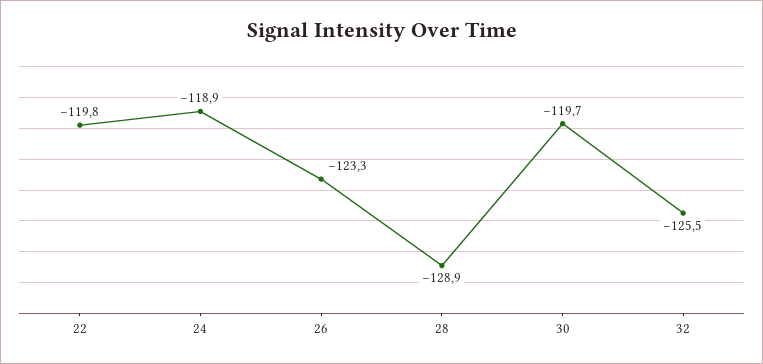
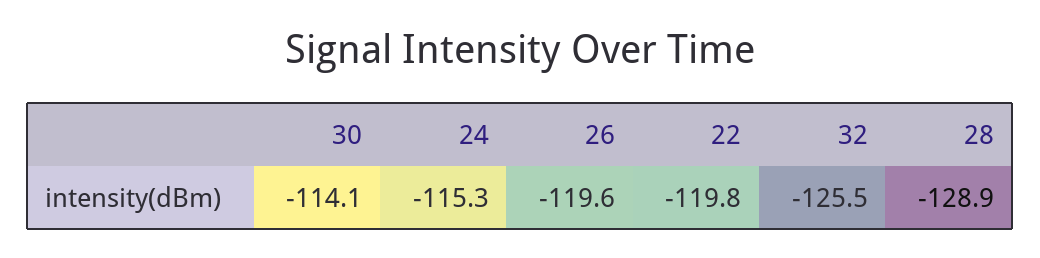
  {
    "22": -119.8,
-   "24": -118.9,
+   "24": -115.3,
-   "26": -123.3,
+   "26": -119.6,
    "28": -128.9,
-   "30": -119.7,
+   "30": -114.1,
    "32": -125.5
  }

